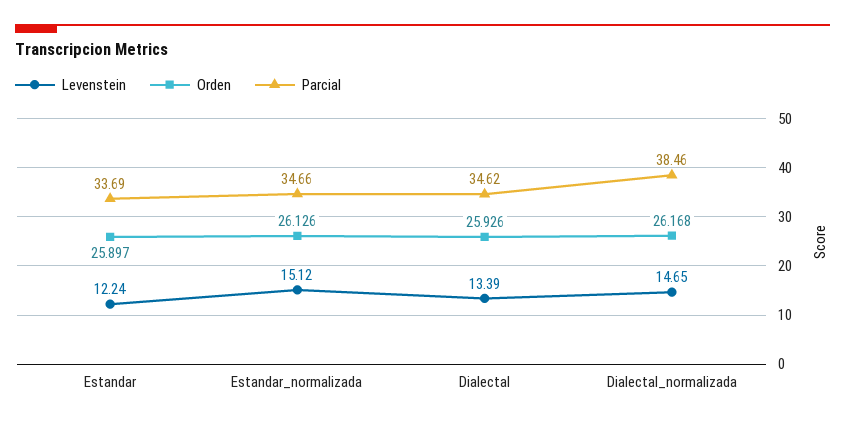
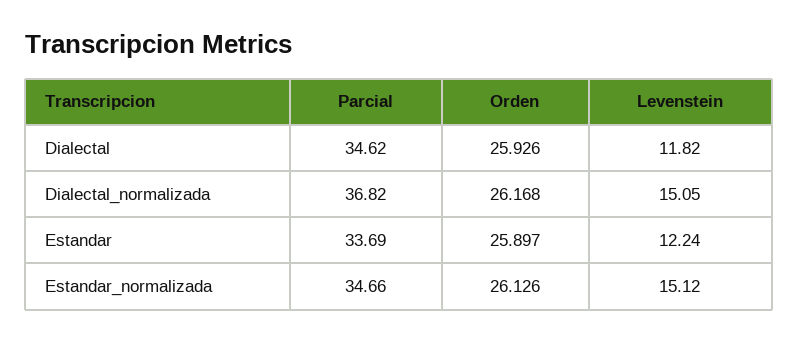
  {
    "Levenstein": {
      "Estandar": 12.24,
      "Estandar_normalizada": 15.12,
-     "Dialectal": 13.39,
+     "Dialectal": 11.82,
-     "Dialectal_normalizada": 14.65
+     "Dialectal_normalizada": 15.05
    },
    "Orden": {
      "Estandar": 25.897,
      "Estandar_normalizada": 26.126,
      "Dialectal": 25.926,
      "Dialectal_normalizada": 26.168
    },
    "Parcial": {
      "Estandar": 33.69,
      "Estandar_normalizada": 34.66,
      "Dialectal": 34.62,
-     "Dialectal_normalizada": 38.46
+     "Dialectal_normalizada": 36.82
    }
  }

